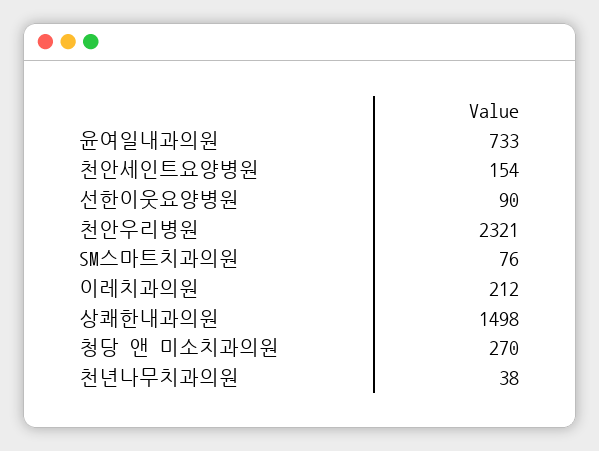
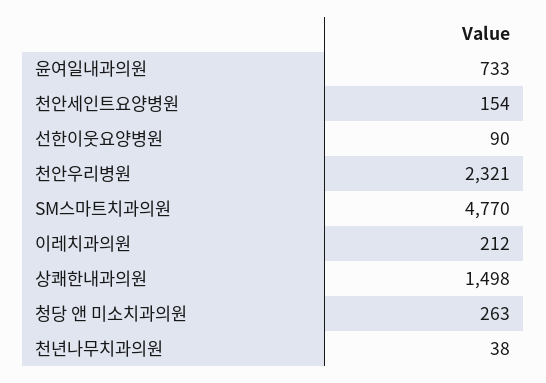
  {
    "윤여일내과의원": 733,
    "천안세인트요양병원": 154,
    "선한이웃요양병원": 90,
    "천안우리병원": 2321,
-   "SM스마트치과의원": 76,
+   "SM스마트치과의원": 4770,
    "이레치과의원": 212,
    "상쾌한내과의원": 1498,
-   "청당 앤 미소치과의원": 270,
+   "청당 앤 미소치과의원": 263,
    "천년나무치과의원": 38
  }

